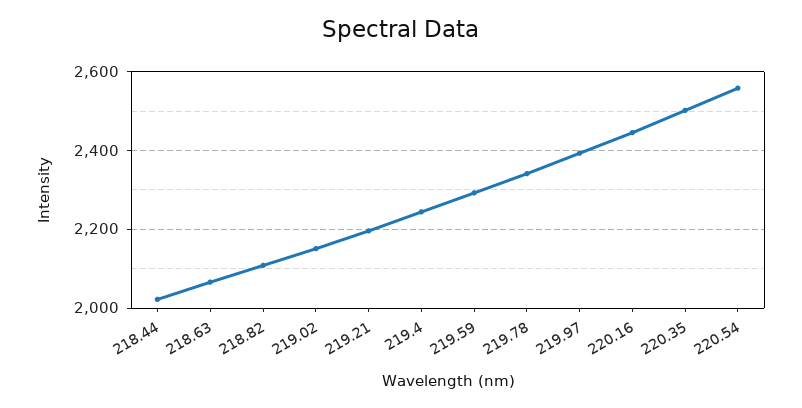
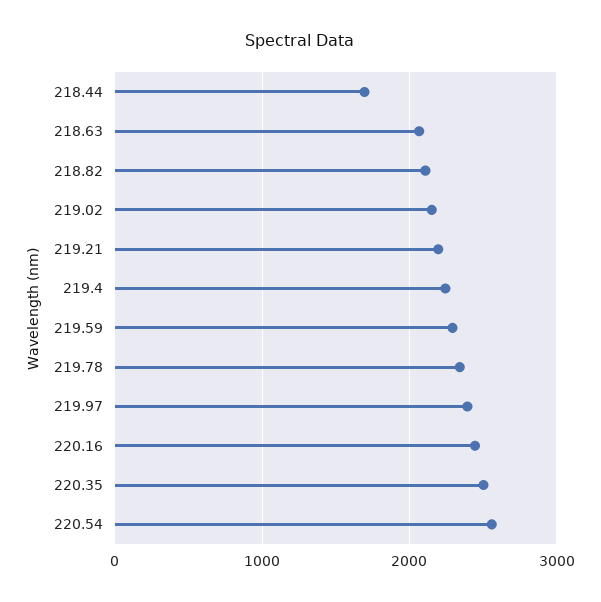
  {
-   "218.44": 2020,
+   "218.44": 1700,
    "218.63": 2060,
    "218.82": 2100,
    "219.02": 2160,
    "219.21": 2200,
    "219.4": 2240,
    "219.59": 2300,
    "219.78": 2340,
    "219.97": 2400,
    "220.16": 2440,
    "220.35": 2500,
    "220.54": 2560
  }

